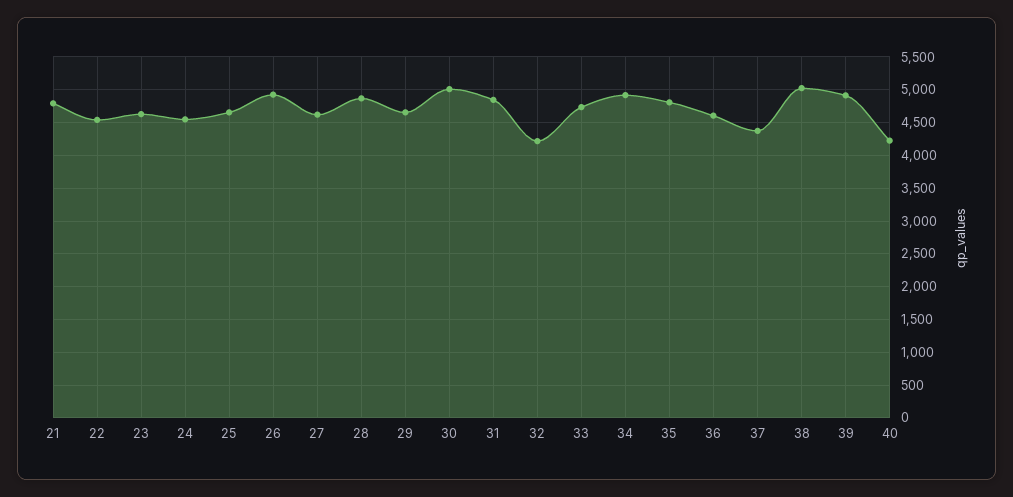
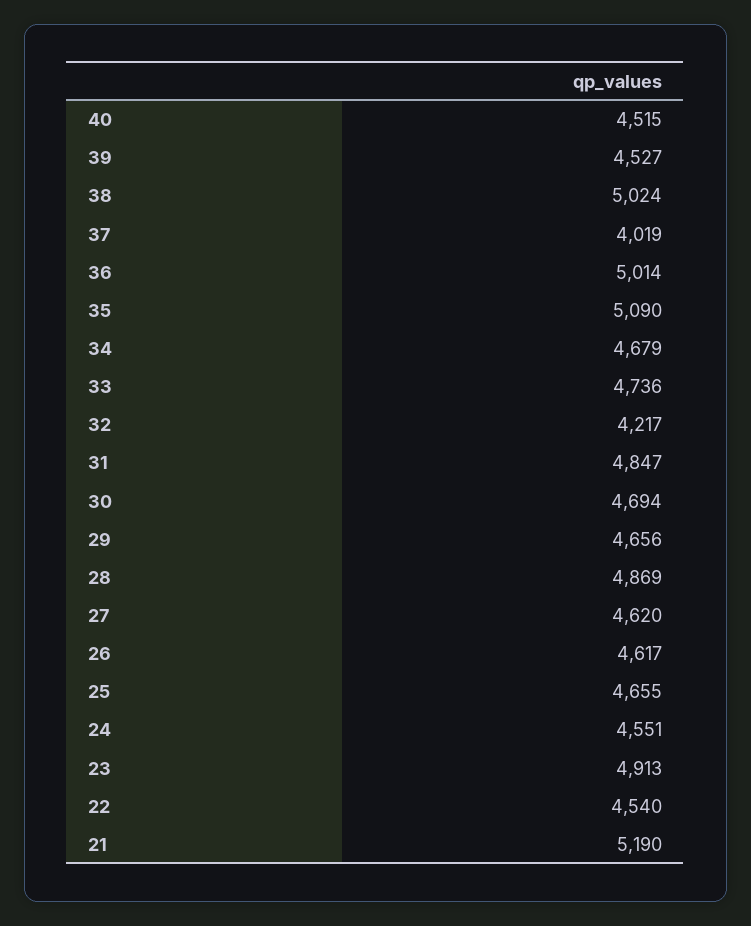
  {
-   "21": 4800,
+   "21": 5190,
    "22": 4540,
-   "23": 4600,
+   "23": 4913,
    "24": 4551,
    "25": 4655,
-   "26": 4900,
+   "26": 4617,
    "27": 4620,
    "28": 4869,
    "29": 4656,
-   "30": 5000,
+   "30": 4694,
    "31": 4847,
    "32": 4217,
    "33": 4736,
-   "34": 4900,
+   "34": 4679,
-   "35": 4800,
+   "35": 5090,
-   "36": 4600,
+   "36": 5014,
-   "37": 4400,
+   "37": 4019,
    "38": 5024,
-   "39": 4900,
+   "39": 4527,
-   "40": 4200
+   "40": 4515
  }

